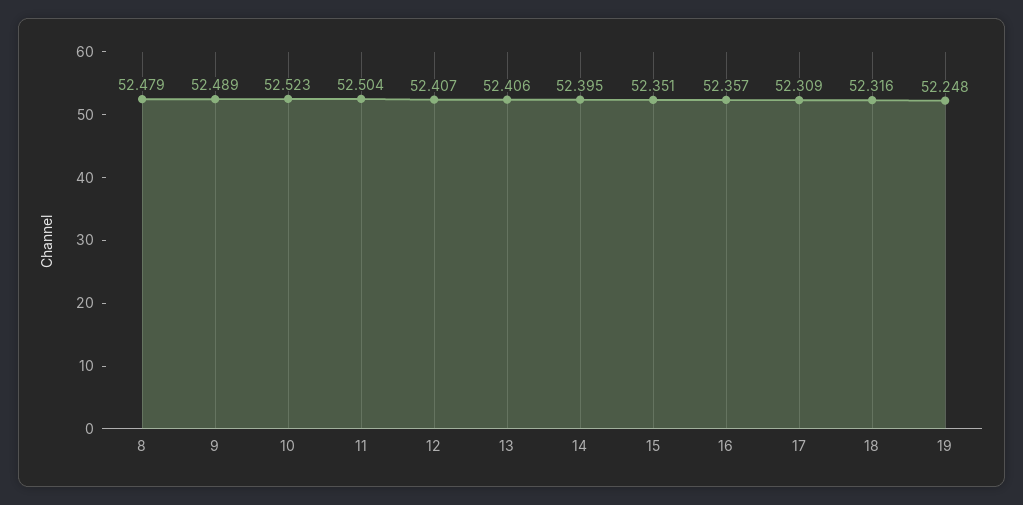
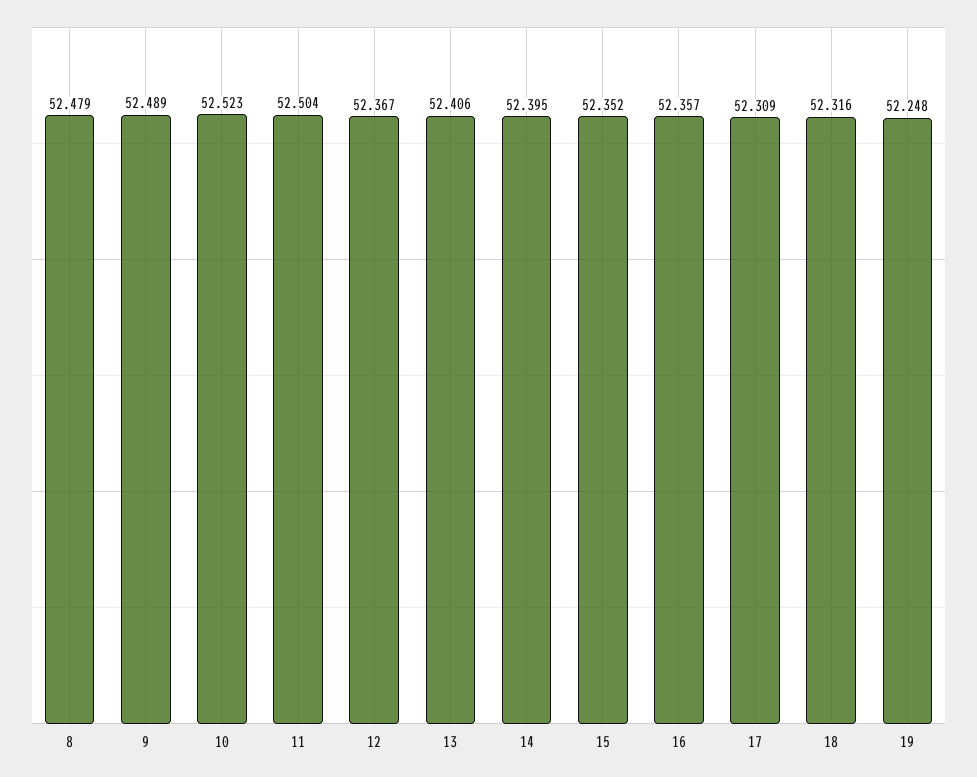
  {
    "8": 52.479,
    "9": 52.489,
    "10": 52.523,
    "11": 52.504,
-   "12": 52.407,
+   "12": 52.367,
    "13": 52.406,
    "14": 52.395,
-   "15": 52.351,
+   "15": 52.352,
    "16": 52.357,
    "17": 52.309,
    "18": 52.316,
    "19": 52.248
  }

